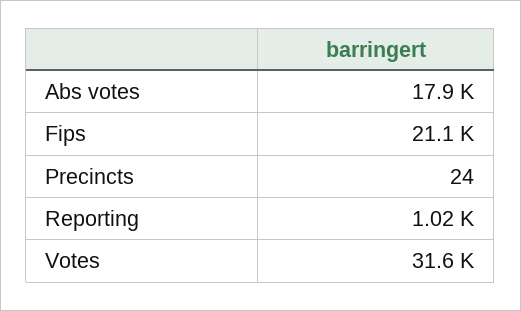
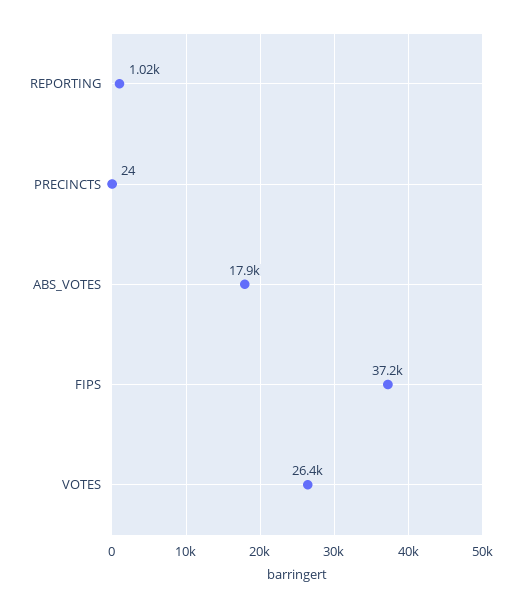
  {
    "Abs votes": 17900,
-   "Fips": 21100,
+   "Fips": 37200,
    "Precincts": 24,
    "Reporting": 1020,
-   "Votes": 31600
+   "Votes": 26400
  }

